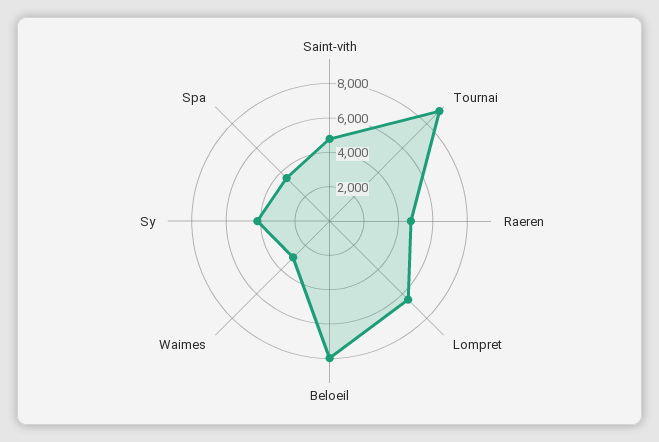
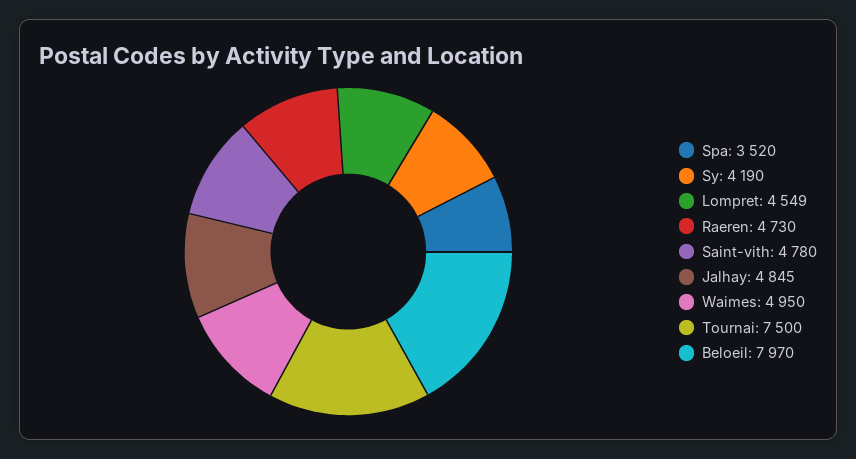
  {
    "Saint-vith": 4780,
-   "Tournai": 9000,
+   "Tournai": 7500,
    "Raeren": 4730,
-   "Lompret": 6500,
+   "Lompret": 4549,
    "Beloeil": 7970,
-   "Waimes": 3000,
+   "Waimes": 4950,
    "Sy": 4190,
-   "Spa": 3520
+   "Spa": 3520,
+   "Jalhay": 4845
  }

